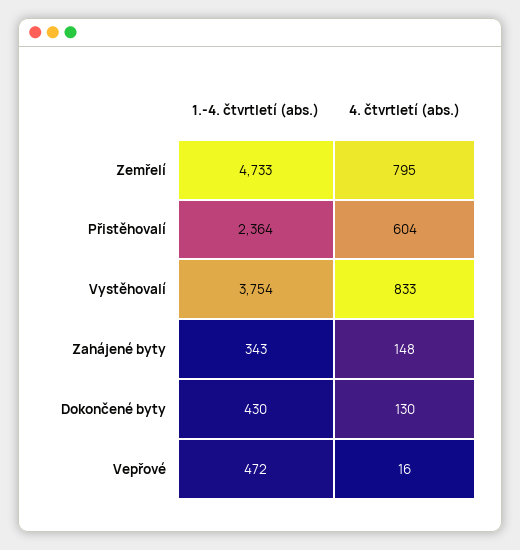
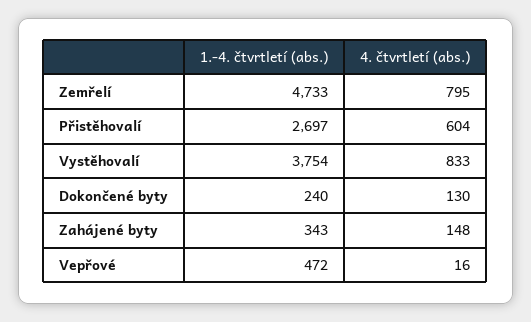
  {
    "1.-4. čtvrtletí (abs.)": {
      "Zemřelí": 4733,
-     "Přistěhovalí": 2364,
+     "Přistěhovalí": 2697,
      "Vystěhovalí": 3754,
      "Zahájené byty": 343,
-     "Dokončené byty": 430,
+     "Dokončené byty": 240,
      "Vepřové": 472
    },
    "4. čtvrtletí (abs.)": {
      "Zemřelí": 795,
      "Přistěhovalí": 604,
      "Vystěhovalí": 833,
      "Zahájené byty": 148,
      "Dokončené byty": 130,
      "Vepřové": 16
    }
  }

